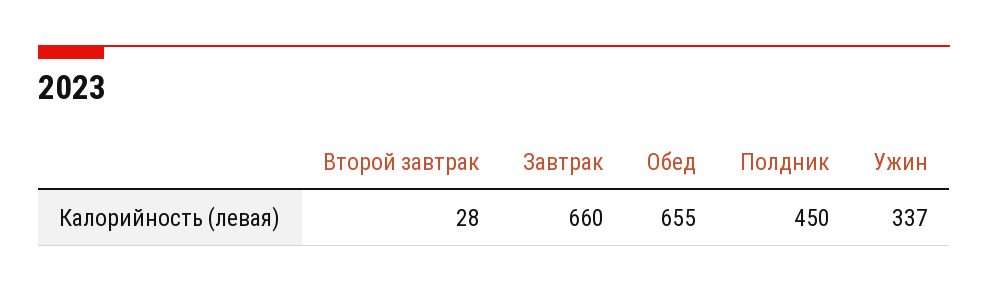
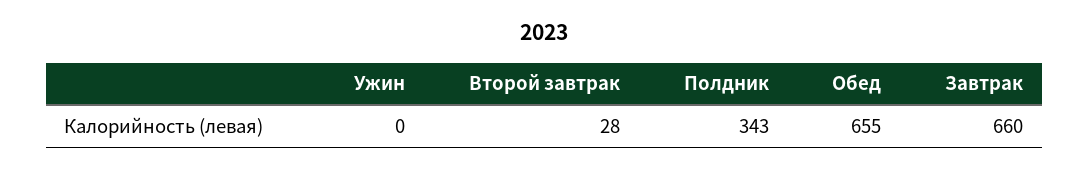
  {
    "Второй завтрак": 28,
    "Завтрак": 660,
    "Обед": 655,
-   "Полдник": 450,
+   "Полдник": 343,
-   "Ужин": 337
+   "Ужин": 0
  }

